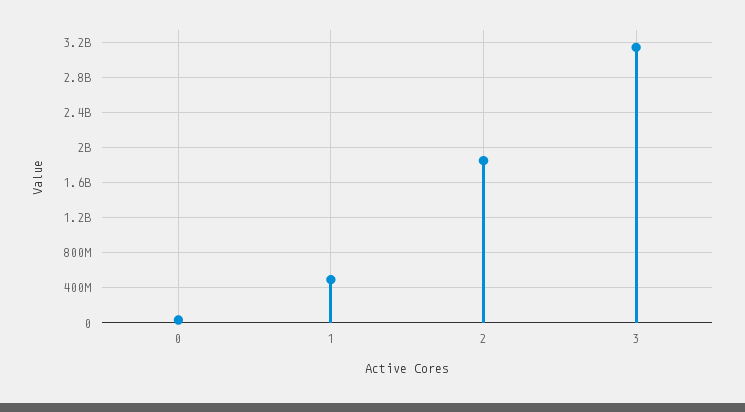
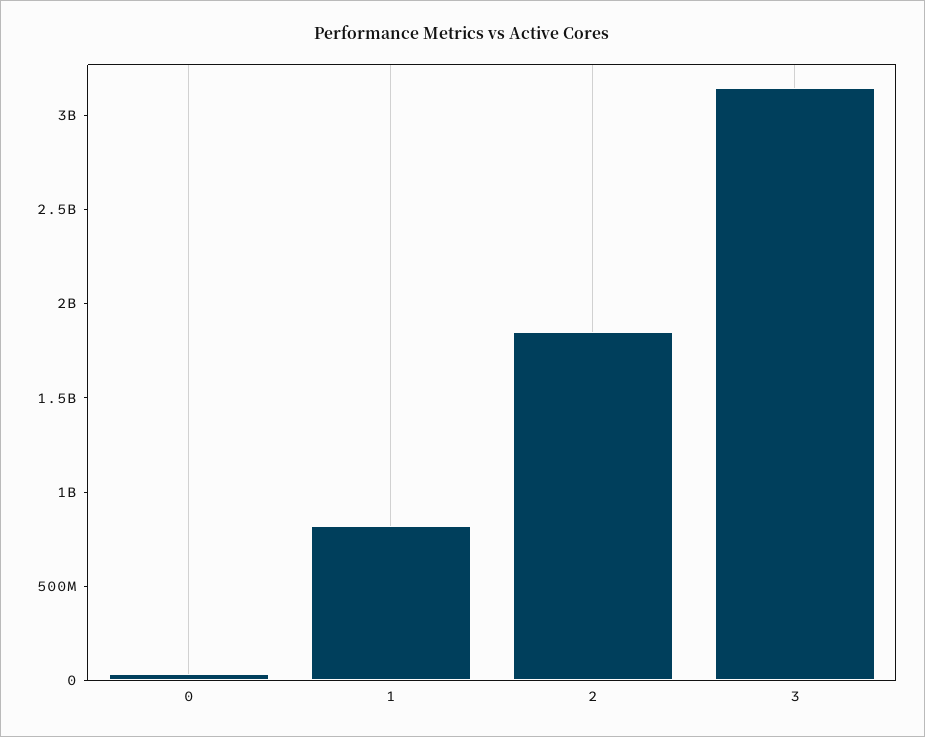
  {
    "0": 0,
-   "1": 500000000,
+   "1": 800000000,
    "2": 1900000000,
    "3": 3100000000
  }

